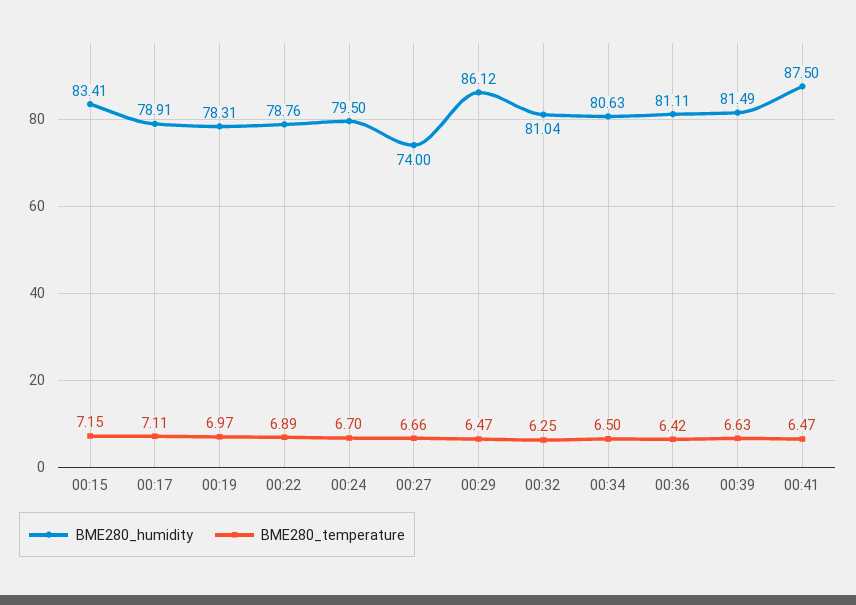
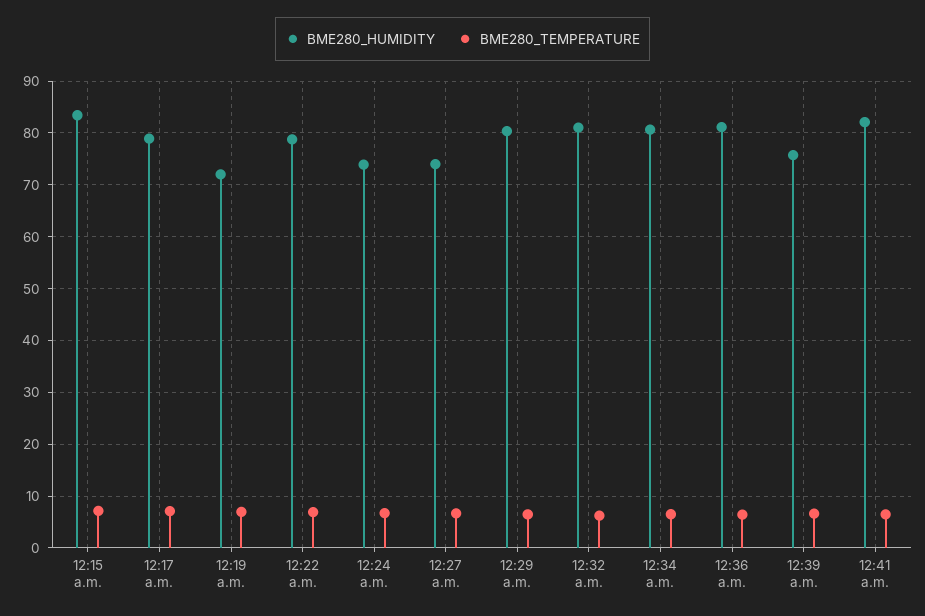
  {
    "BME280_humidity": {
      "00:15": 83.41,
      "00:17": 78.91,
-     "00:19": 78.31,
+     "00:19": 72,
      "00:22": 78.76,
-     "00:24": 79.5,
+     "00:24": 74,
      "00:27": 74,
-     "00:29": 86.12,
+     "00:29": 80,
      "00:32": 81.04,
      "00:34": 80.63,
      "00:36": 81.11,
-     "00:39": 81.49,
+     "00:39": 76,
-     "00:41": 87.5
+     "00:41": 82
    },
    "BME280_temperature": {
      "00:15": 7.15,
      "00:17": 7.11,
      "00:19": 6.97,
      "00:22": 6.89,
      "00:24": 6.7,
      "00:27": 6.66,
      "00:29": 6.47,
      "00:32": 6.25,
      "00:34": 6.5,
      "00:36": 6.42,
      "00:39": 6.63,
      "00:41": 6.47
    }
  }

